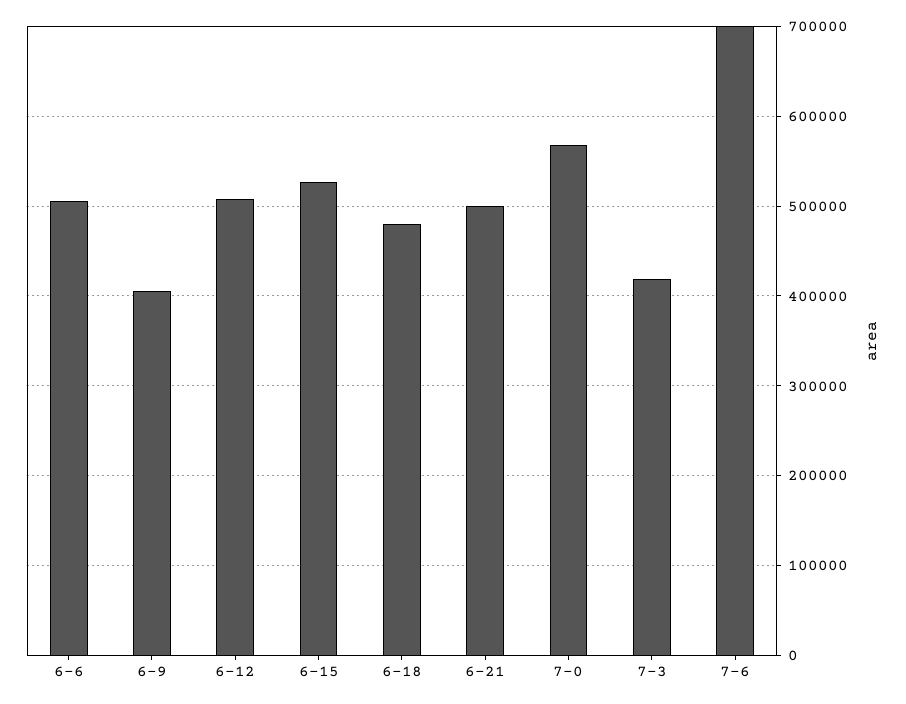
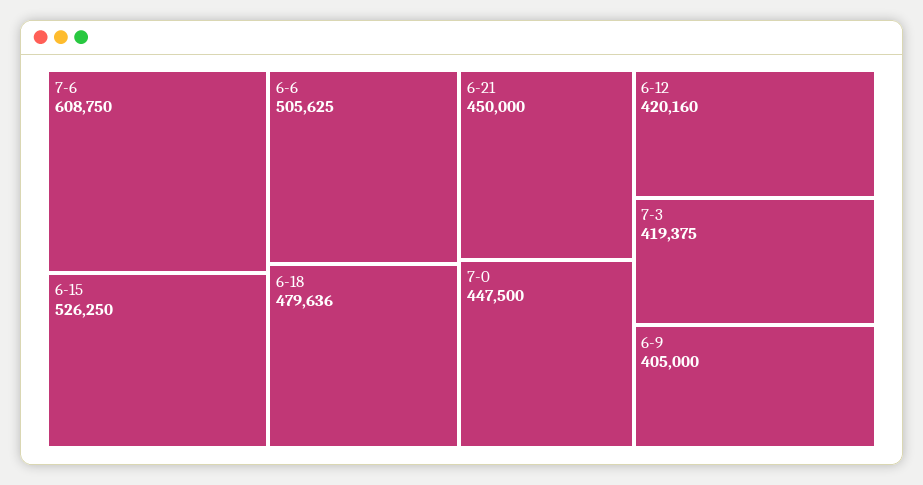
  {
    "6-6": 505625,
    "6-9": 405000,
-   "6-12": 510000,
+   "6-12": 420160,
    "6-15": 526250,
    "6-18": 479636,
-   "6-21": 500000,
+   "6-21": 450000,
-   "7-0": 570000,
+   "7-0": 447500,
    "7-3": 419375,
-   "7-6": 700000
+   "7-6": 608750
  }

